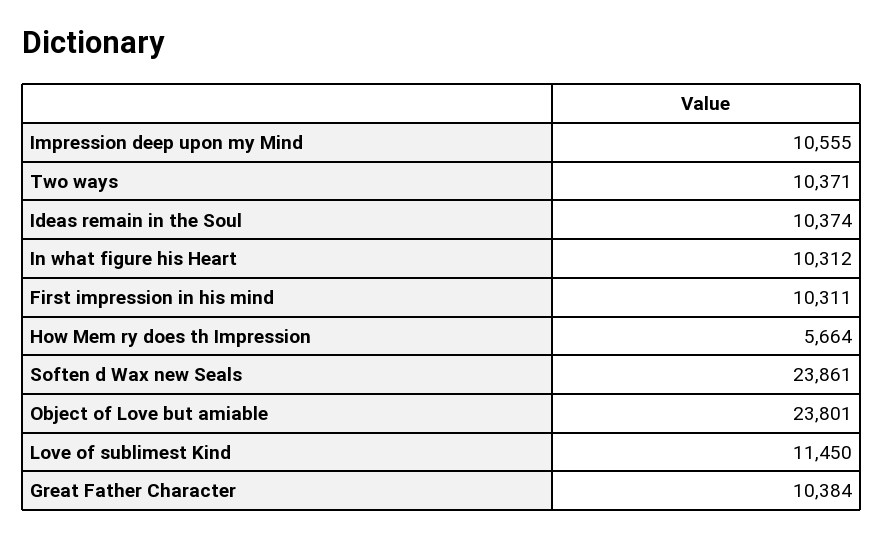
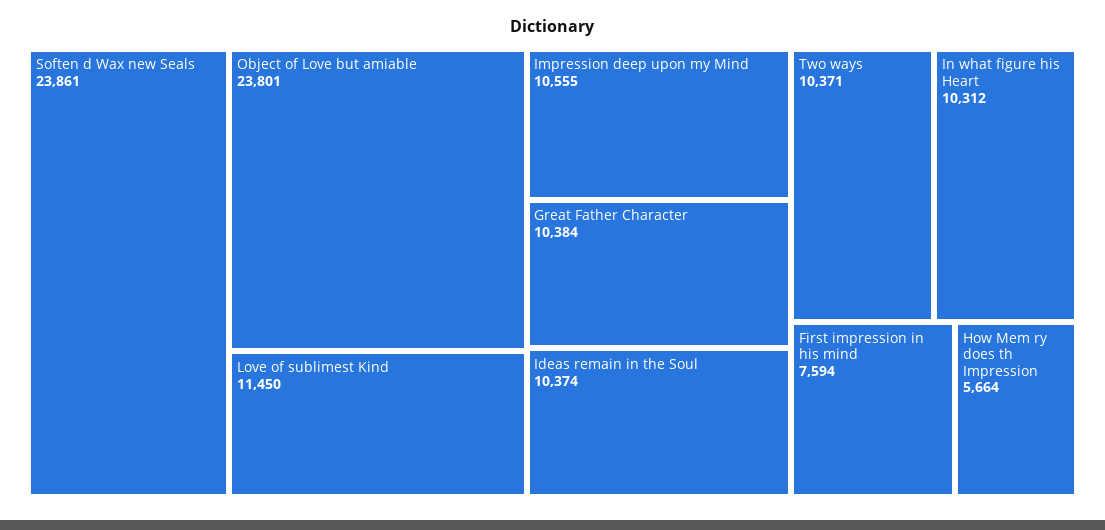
  {
    "Impression deep upon my Mind": 10555,
    "Two ways": 10371,
    "Ideas remain in the Soul": 10374,
    "In what figure his Heart": 10312,
-   "First impression in his mind": 10311,
+   "First impression in his mind": 7594,
    "How Mem ry does th Impression": 5664,
    "Soften d Wax new Seals": 23861,
    "Object of Love but amiable": 23801,
    "Love of sublimest Kind": 11450,
    "Great Father Character": 10384
  }

